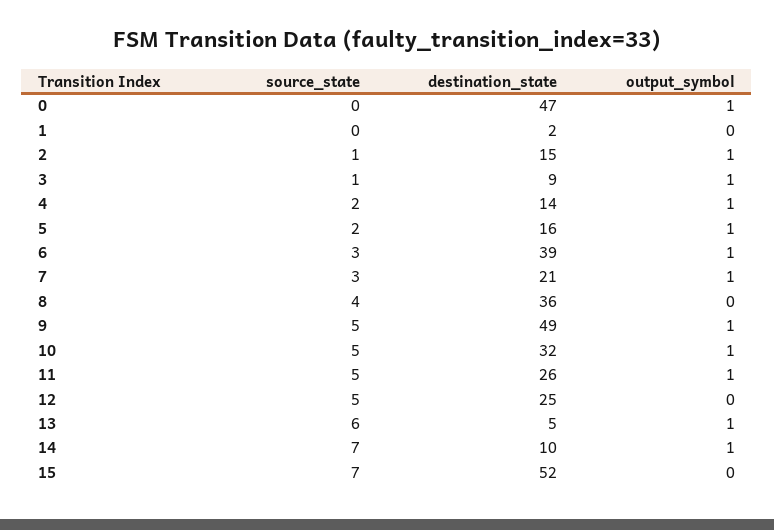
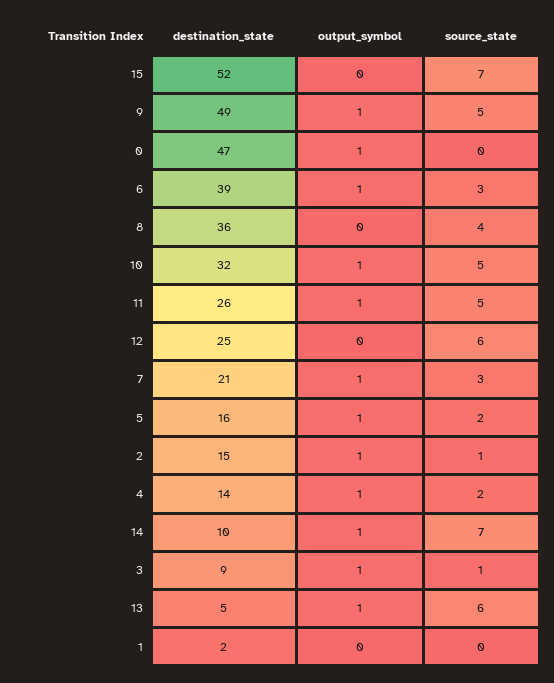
  {
    "source_state": {
      "0": 0,
      "1": 0,
      "2": 1,
      "3": 1,
      "4": 2,
      "5": 2,
      "6": 3,
      "7": 3,
      "8": 4,
      "9": 5,
      "10": 5,
      "11": 5,
-     "12": 5,
+     "12": 6,
      "13": 6,
      "14": 7,
      "15": 7
    },
    "destination_state": {
      "0": 47,
      "1": 2,
      "2": 15,
      "3": 9,
      "4": 14,
      "5": 16,
      "6": 39,
      "7": 21,
      "8": 36,
      "9": 49,
      "10": 32,
      "11": 26,
      "12": 25,
      "13": 5,
      "14": 10,
      "15": 52
    },
    "output_symbol": {
      "0": 1,
      "1": 0,
      "2": 1,
      "3": 1,
      "4": 1,
      "5": 1,
      "6": 1,
      "7": 1,
      "8": 0,
      "9": 1,
      "10": 1,
      "11": 1,
      "12": 0,
      "13": 1,
      "14": 1,
      "15": 0
    }
  }

